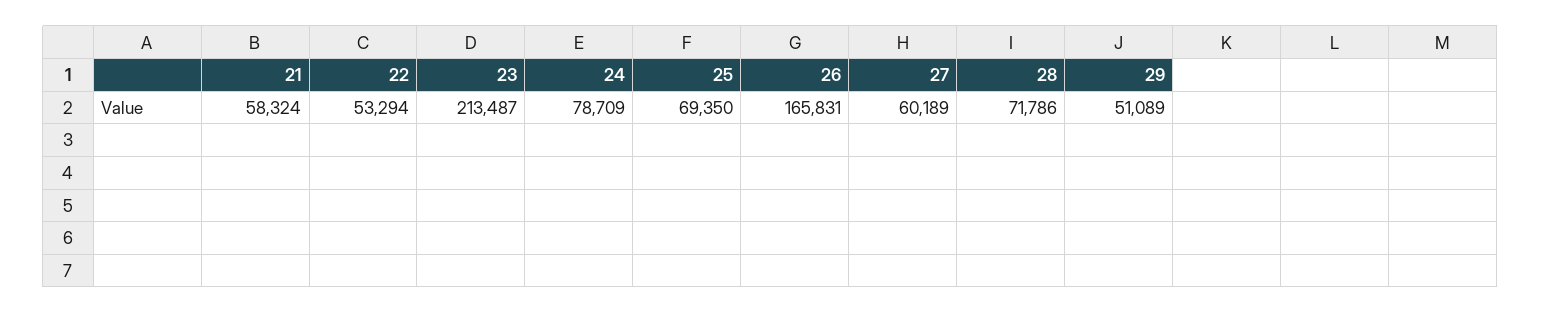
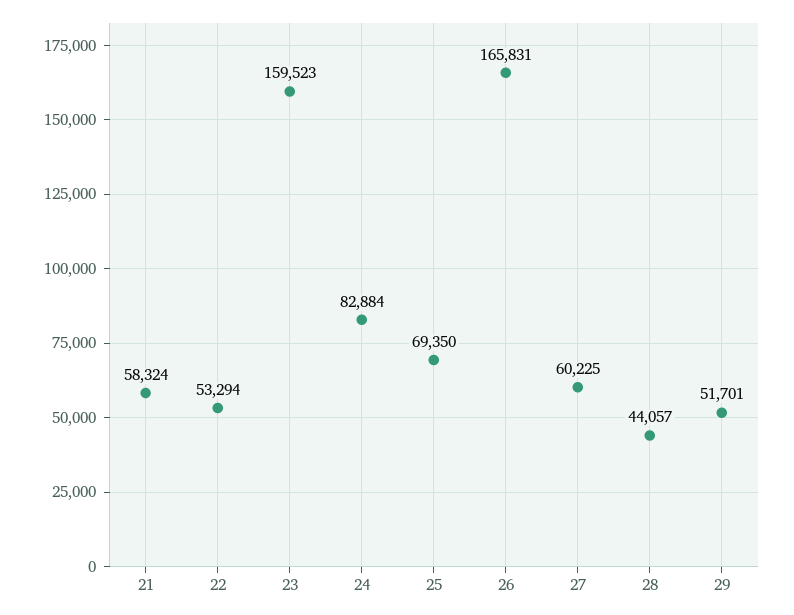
  {
    "21": 58324,
    "22": 53294,
-   "23": 213487,
+   "23": 159523,
-   "24": 78709,
+   "24": 82884,
    "25": 69350,
    "26": 165831,
-   "27": 60189,
+   "27": 60225,
-   "28": 71786,
+   "28": 44057,
-   "29": 51089
+   "29": 51701
  }

